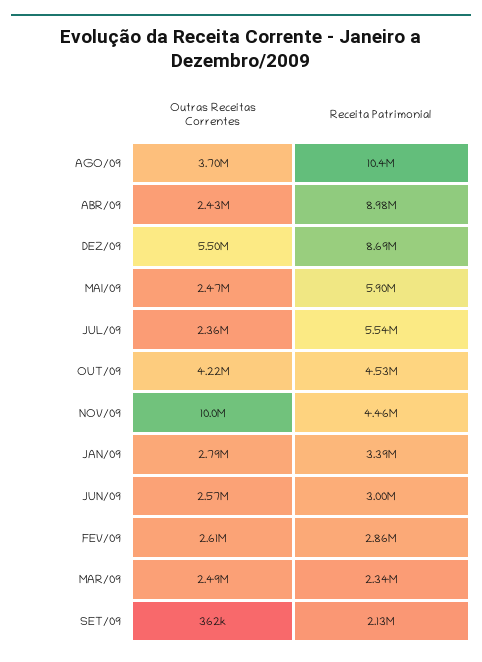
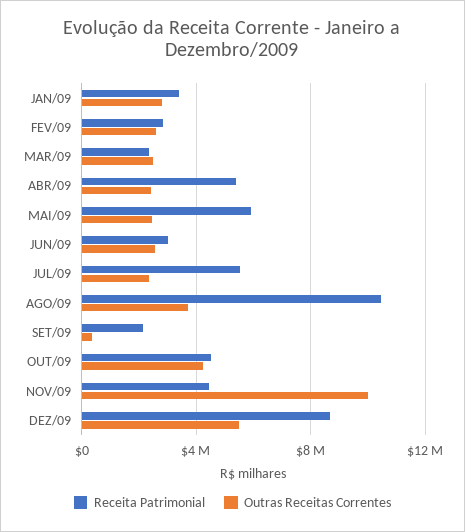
  {
    "Outras Receitas Correntes": {
      "AGO/09": 3700000,
      "ABR/09": 2430000,
      "DEZ/09": 5500000,
      "MAI/09": 2470000,
      "JUL/09": 2360000,
      "OUT/09": 4220000,
      "NOV/09": 10000000,
      "JAN/09": 2790000,
      "JUN/09": 2570000,
      "FEV/09": 2610000,
      "MAR/09": 2490000,
      "SET/09": 362000
    },
    "Receita Patrimonial": {
      "AGO/09": 10400000,
-     "ABR/09": 8980000,
+     "ABR/09": 5500000,
      "DEZ/09": 8690000,
      "MAI/09": 5900000,
      "JUL/09": 5540000,
      "OUT/09": 4530000,
      "NOV/09": 4460000,
      "JAN/09": 3390000,
      "JUN/09": 3000000,
      "FEV/09": 2860000,
      "MAR/09": 2340000,
      "SET/09": 2130000
    }
  }

